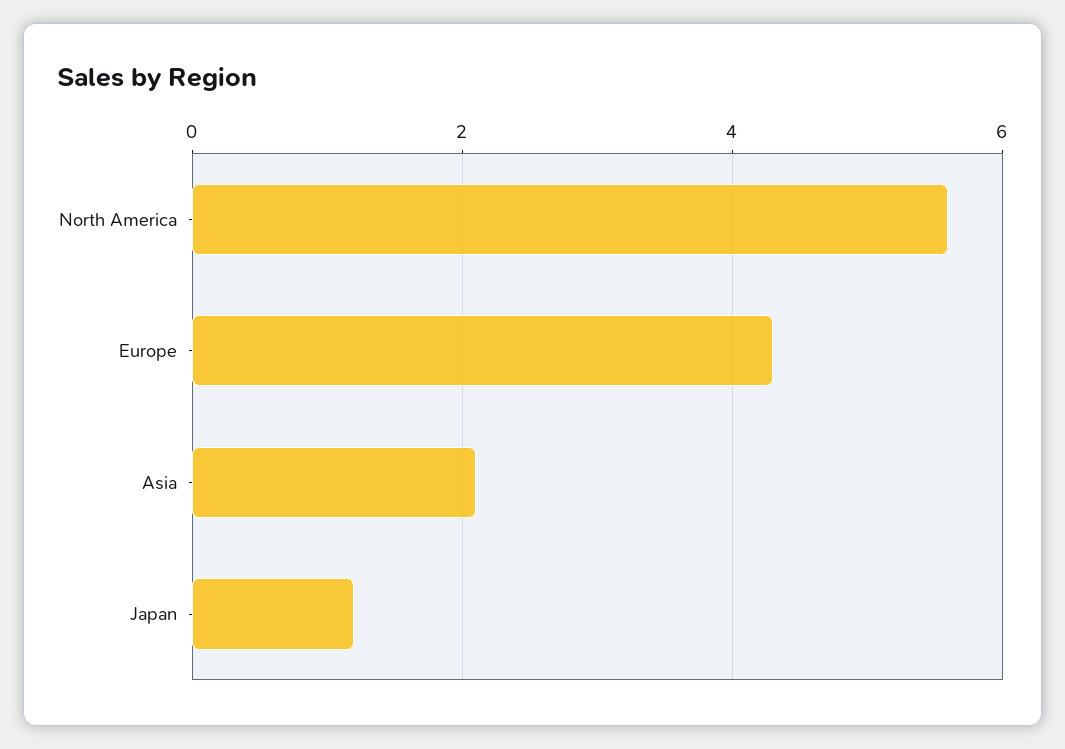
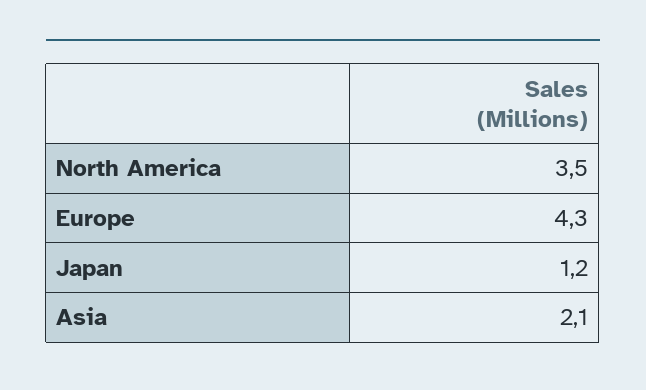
  {
-   "North America": 5.5,
+   "North America": 3.5,
    "Europe": 4.3,
    "Asia": 2.1,
    "Japan": 1.2
  }

